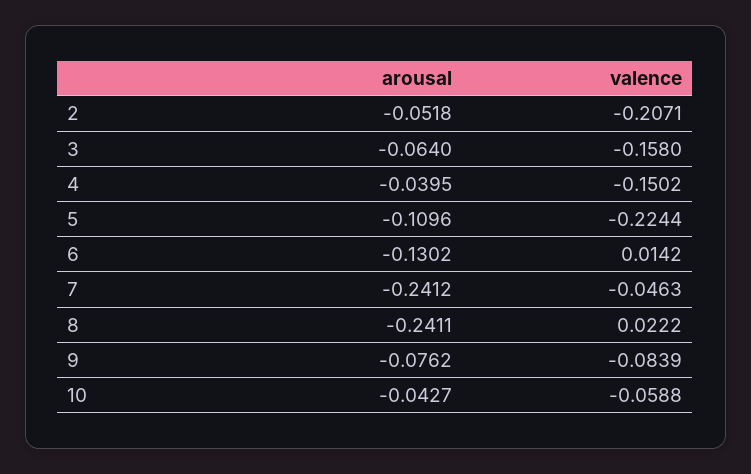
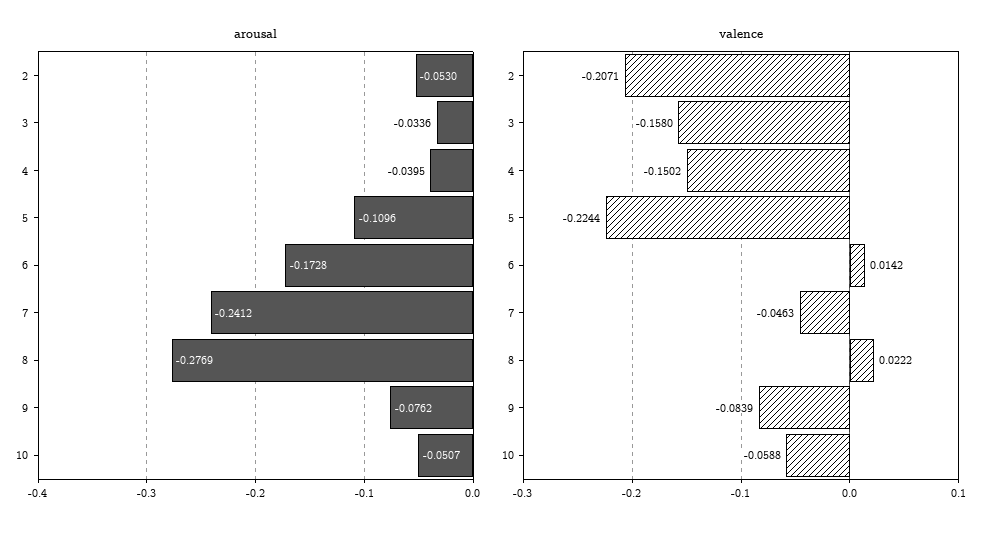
  {
    "arousal": {
-     "2": -0.0518,
+     "2": -0.053,
-     "3": -0.064,
+     "3": -0.0336,
      "4": -0.0395,
      "5": -0.1096,
-     "6": -0.1302,
+     "6": -0.1728,
      "7": -0.2412,
-     "8": -0.2411,
+     "8": -0.2769,
      "9": -0.0762,
-     "10": -0.0427
+     "10": -0.0507
    },
    "valence": {
      "2": -0.2071,
      "3": -0.158,
      "4": -0.1502,
      "5": -0.2244,
      "6": 0.0142,
      "7": -0.0463,
      "8": 0.0222,
      "9": -0.0839,
      "10": -0.0588
    }
  }

